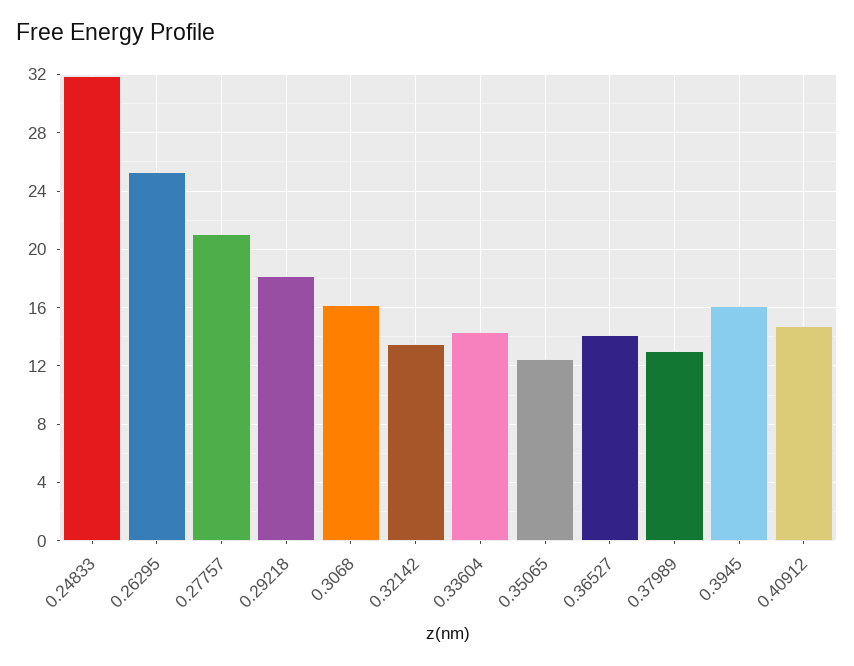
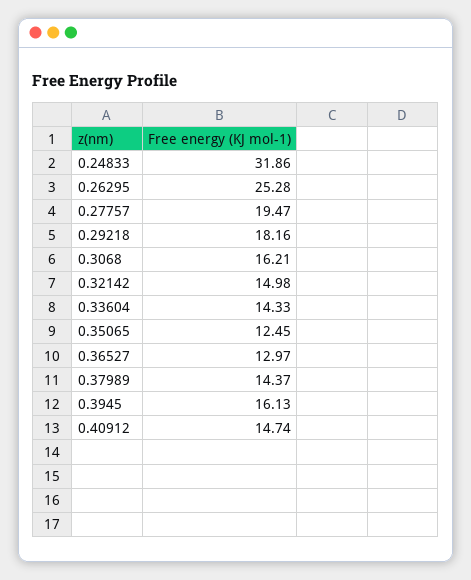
  {
    "0.24833": 31.86,
    "0.26295": 25.28,
-   "0.27757": 21,
+   "0.27757": 19.47,
    "0.29218": 18.16,
    "0.3068": 16.21,
-   "0.32142": 13.5,
+   "0.32142": 14.98,
    "0.33604": 14.33,
    "0.35065": 12.45,
-   "0.36527": 14,
+   "0.36527": 12.97,
-   "0.37989": 13,
+   "0.37989": 14.37,
    "0.3945": 16.13,
    "0.40912": 14.74
  }

